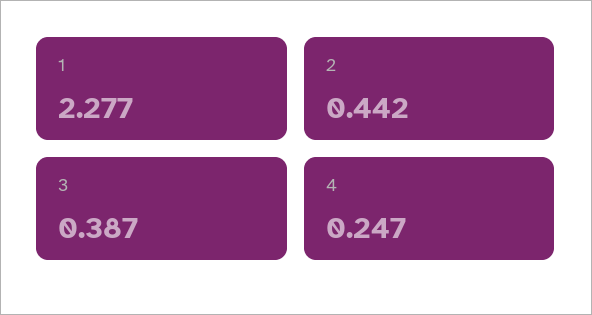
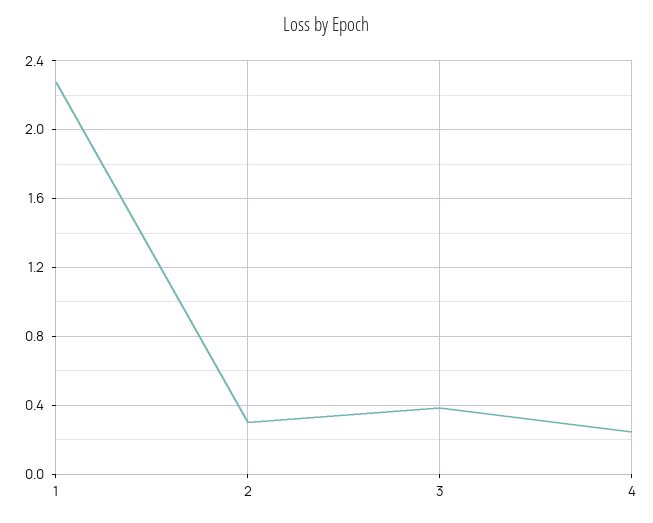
  {
    "1": 2.277,
-   "2": 0.442,
+   "2": 0.3,
    "3": 0.387,
    "4": 0.247
  }

